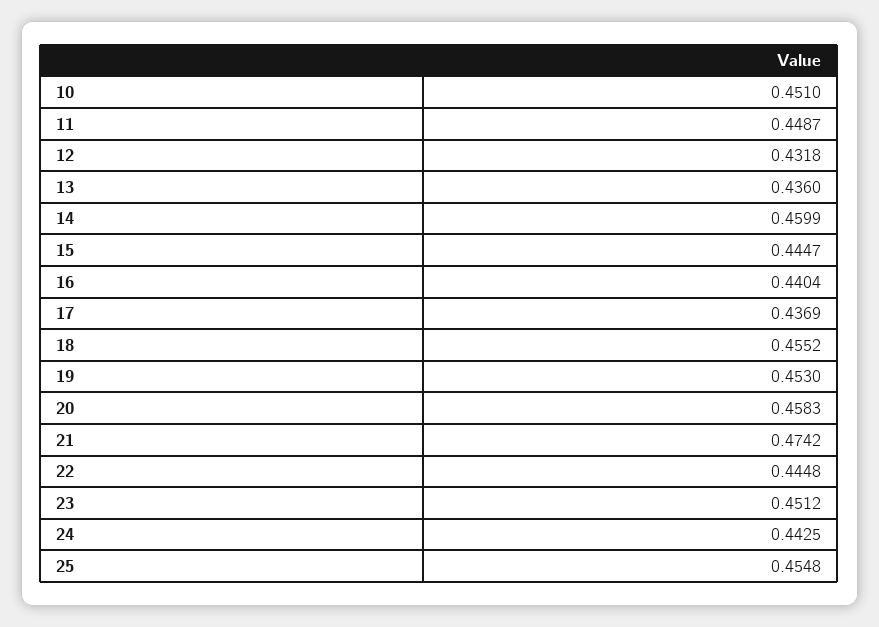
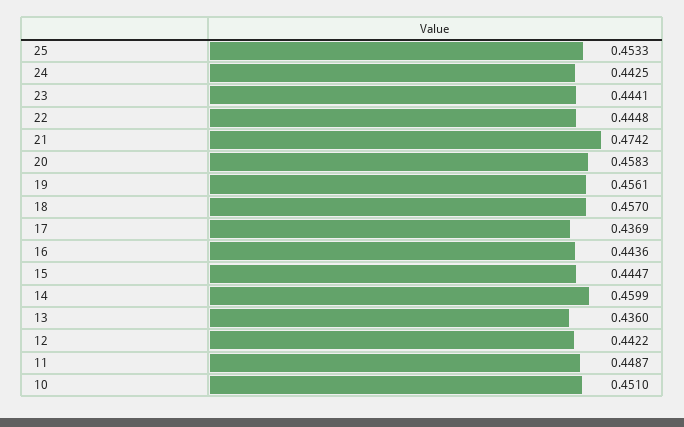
  {
    "10": 0.451,
    "11": 0.4487,
-   "12": 0.4318,
+   "12": 0.4422,
    "13": 0.436,
    "14": 0.4599,
    "15": 0.4447,
-   "16": 0.4404,
+   "16": 0.4436,
    "17": 0.4369,
-   "18": 0.4552,
+   "18": 0.457,
-   "19": 0.453,
+   "19": 0.4561,
    "20": 0.4583,
    "21": 0.4742,
    "22": 0.4448,
-   "23": 0.4512,
+   "23": 0.4441,
    "24": 0.4425,
-   "25": 0.4548
+   "25": 0.4533
  }

